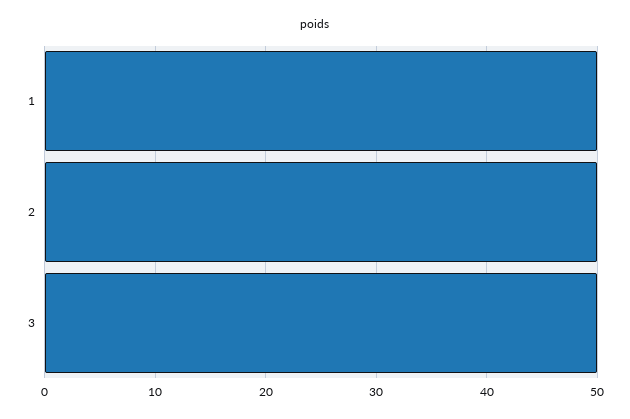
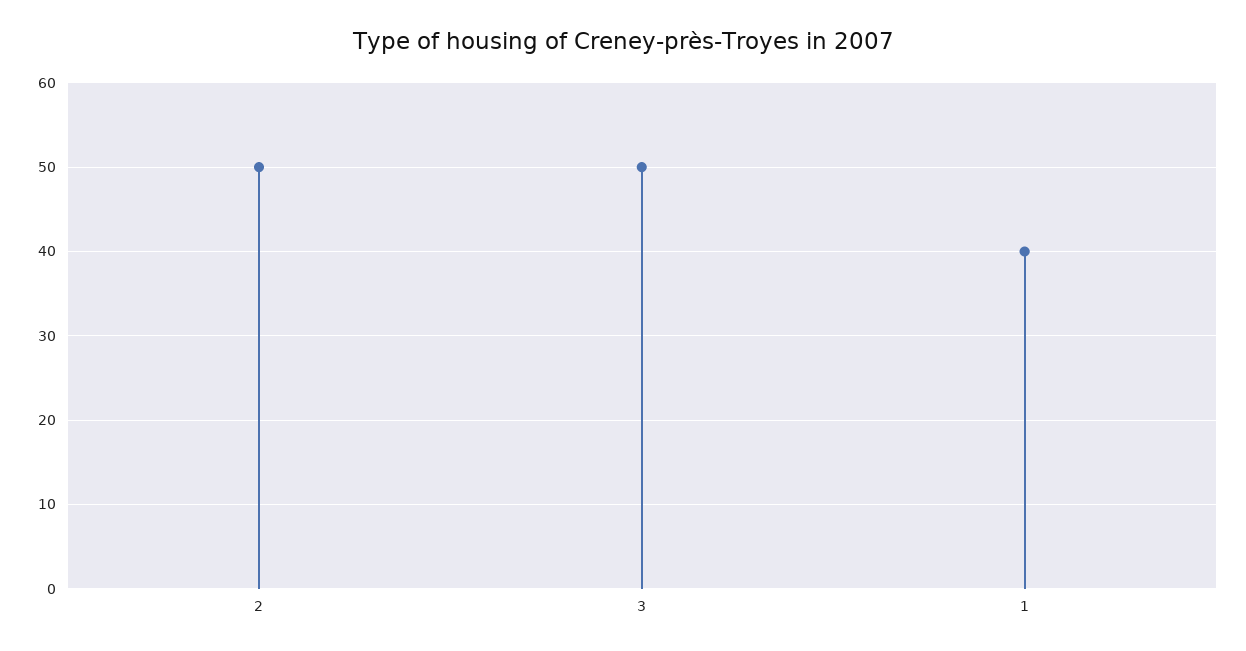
  {
-   "1": 50,
+   "1": 40,
    "2": 50,
    "3": 50
  }

